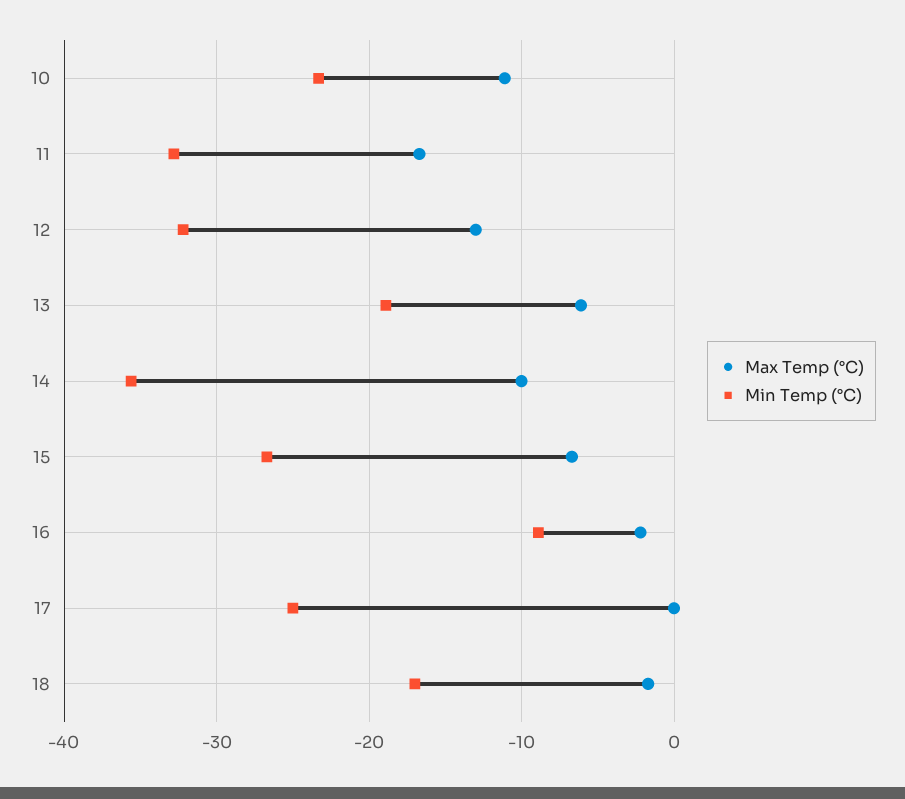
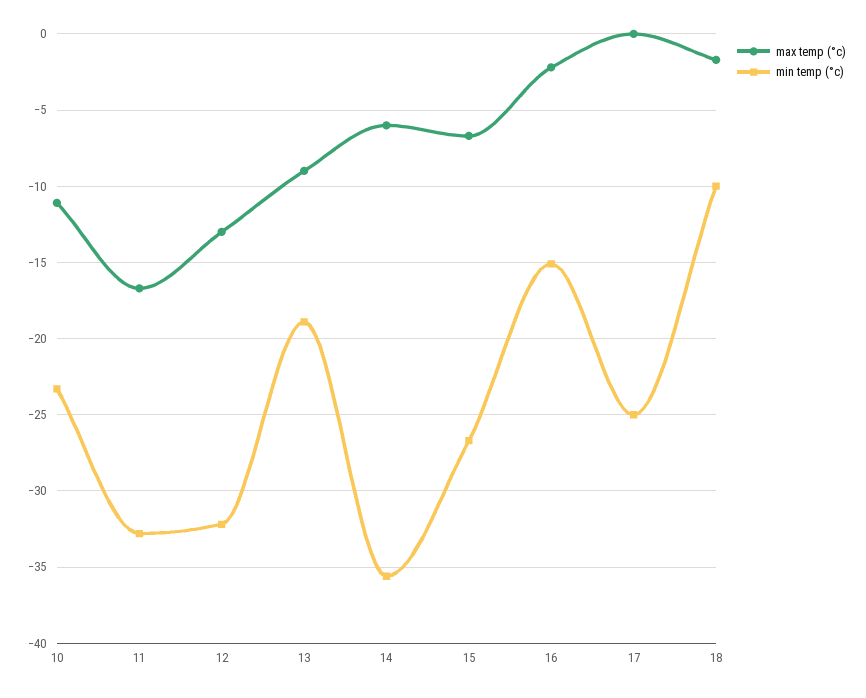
  {
    "Max Temp (°C)": {
      "10": -11,
      "11": -16.5,
      "12": -13,
-     "13": -6,
+     "13": -9,
-     "14": -10,
+     "14": -6,
      "15": -6.5,
      "16": -2,
      "17": 0,
      "18": -1.5
    },
    "Min Temp (°C)": {
      "10": -23.5,
      "11": -33,
      "12": -32,
      "13": -19,
      "14": -35.5,
      "15": -26.5,
-     "16": -9,
+     "16": -15,
      "17": -25,
-     "18": -17
+     "18": -10
    }
  }

